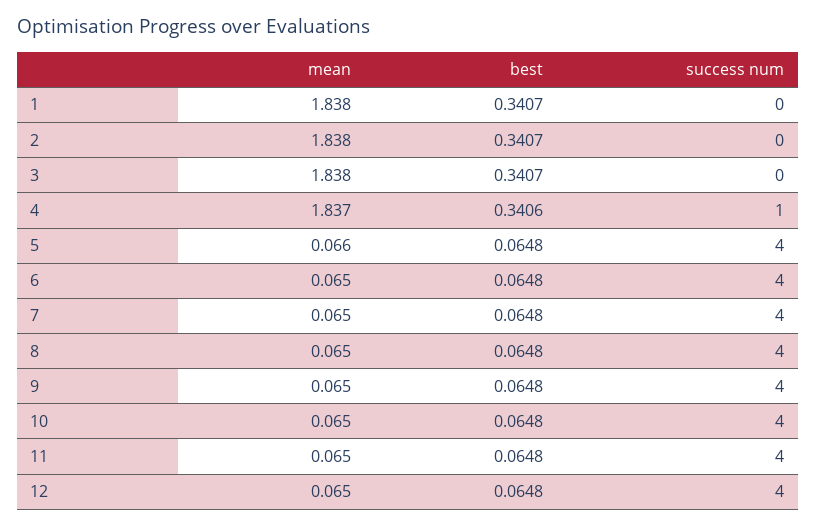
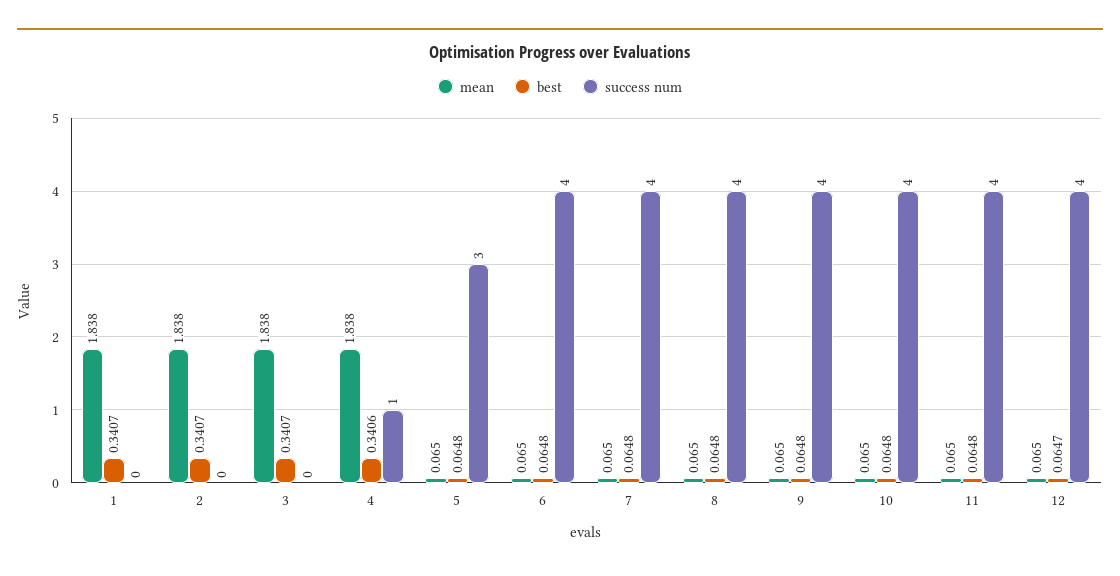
  {
    "mean": {
      "1": 1.838,
      "2": 1.838,
      "3": 1.838,
-     "4": 1.837,
+     "4": 1.838,
-     "5": 0.066,
+     "5": 0.065,
      "6": 0.065,
      "7": 0.065,
      "8": 0.065,
      "9": 0.065,
      "10": 0.065,
      "11": 0.065,
      "12": 0.065
    },
    "best": {
      "1": 0.3407,
      "2": 0.3407,
      "3": 0.3407,
      "4": 0.3406,
      "5": 0.0648,
      "6": 0.0648,
      "7": 0.0648,
      "8": 0.0648,
      "9": 0.0648,
      "10": 0.0648,
      "11": 0.0648,
-     "12": 0.0648
+     "12": 0.0647
    },
    "success num": {
      "1": 0,
      "2": 0,
      "3": 0,
      "4": 1,
-     "5": 4,
+     "5": 3,
      "6": 4,
      "7": 4,
      "8": 4,
      "9": 4,
      "10": 4,
      "11": 4,
      "12": 4
    }
  }

